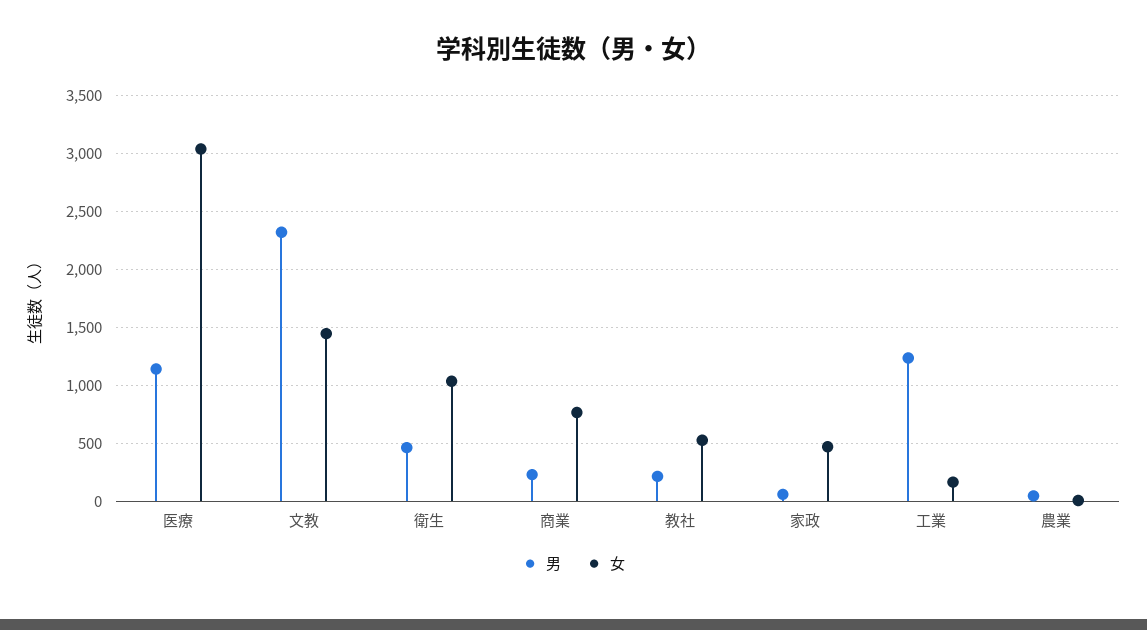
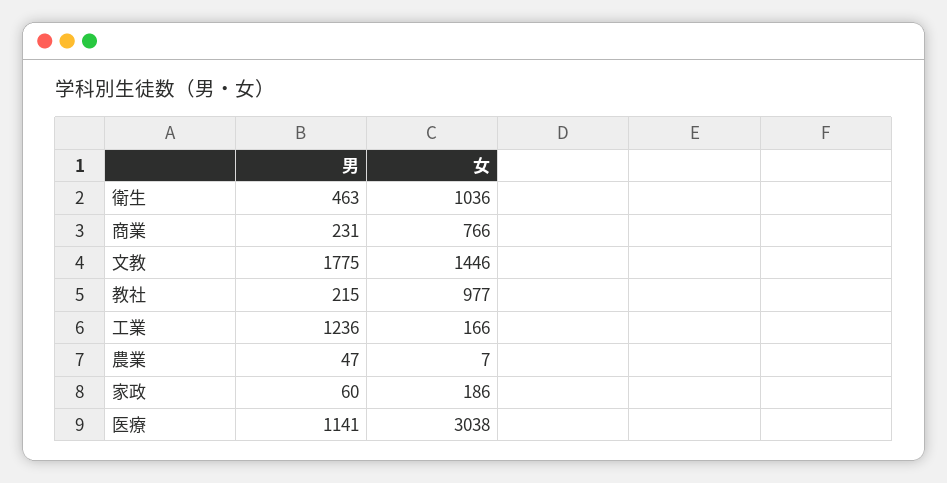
  {
    "男": {
      "医療": 1141,
-     "文教": 2300,
+     "文教": 1775,
      "衛生": 463,
      "商業": 231,
      "教社": 215,
      "家政": 60,
      "工業": 1236,
      "農業": 47
    },
    "女": {
      "医療": 3038,
      "文教": 1446,
      "衛生": 1036,
      "商業": 766,
-     "教社": 500,
+     "教社": 977,
-     "家政": 500,
+     "家政": 186,
      "工業": 166,
      "農業": 7
    }
  }

